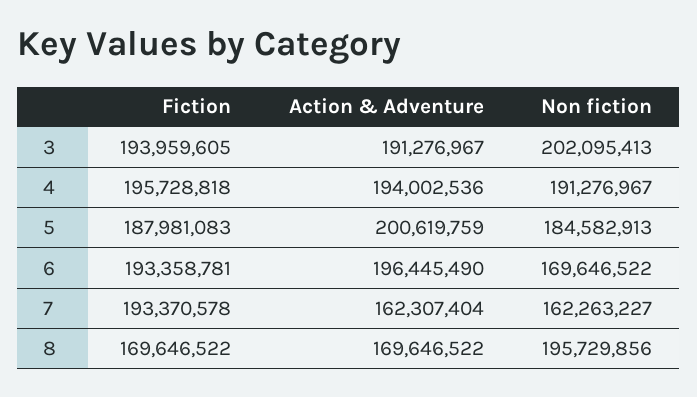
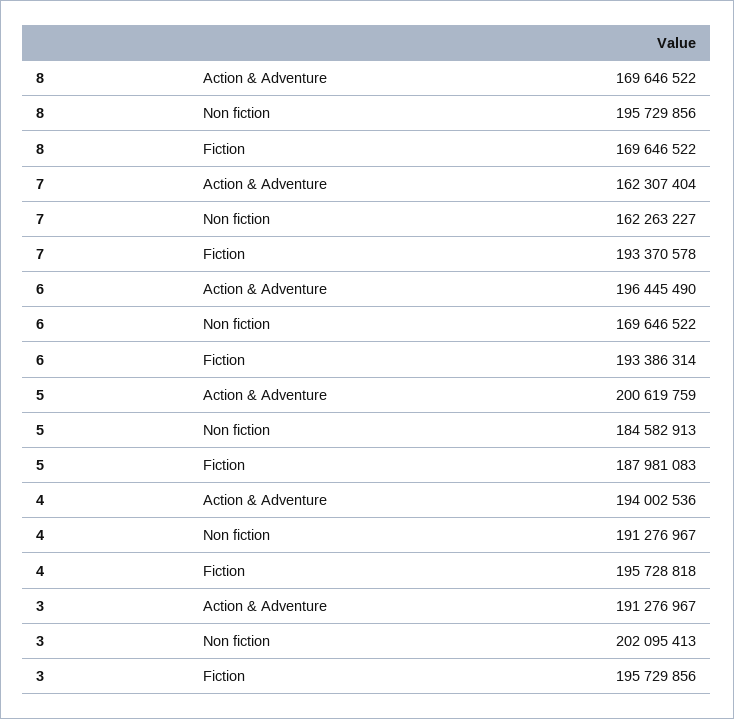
  {
    "Fiction": {
-     "3": 193959605,
+     "3": 195729856,
      "4": 195728818,
      "5": 187981083,
-     "6": 193358781,
+     "6": 193386314,
      "7": 193370578,
      "8": 169646522
    },
    "Action & Adventure": {
      "3": 191276967,
      "4": 194002536,
      "5": 200619759,
      "6": 196445490,
      "7": 162307404,
      "8": 169646522
    },
    "Non fiction": {
      "3": 202095413,
      "4": 191276967,
      "5": 184582913,
      "6": 169646522,
      "7": 162263227,
      "8": 195729856
    }
  }

